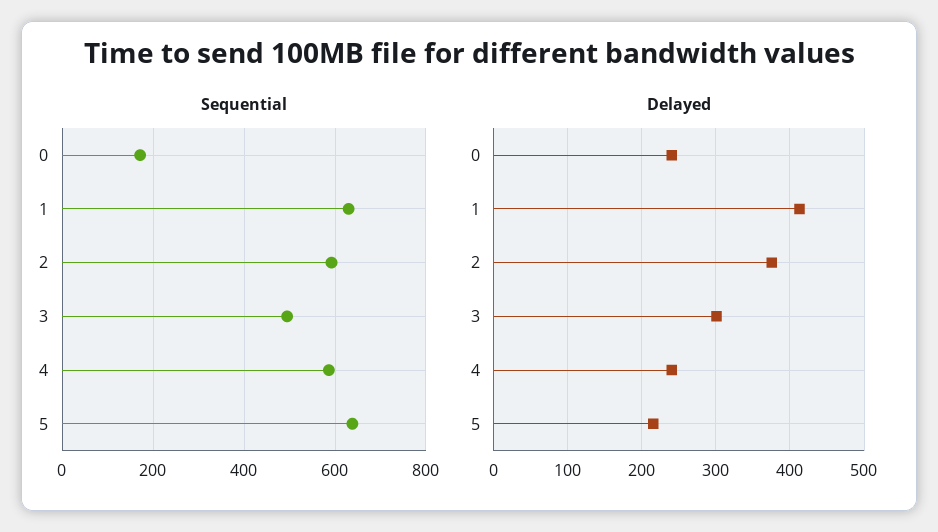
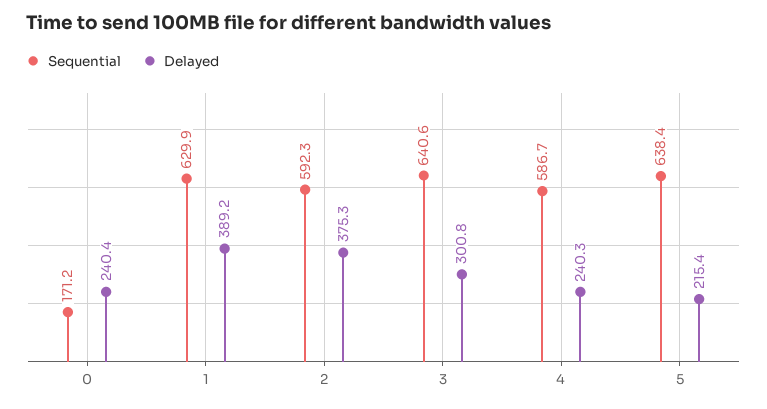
  {
    "Sequential": {
      "0": 171.2,
      "1": 629.9,
      "2": 592.3,
-     "3": 500,
+     "3": 640.6,
      "4": 586.7,
      "5": 638.4
    },
    "Delayed": {
      "0": 240.4,
-     "1": 410,
+     "1": 389.2,
      "2": 375.3,
      "3": 300.8,
      "4": 240.3,
      "5": 215.4
    }
  }

